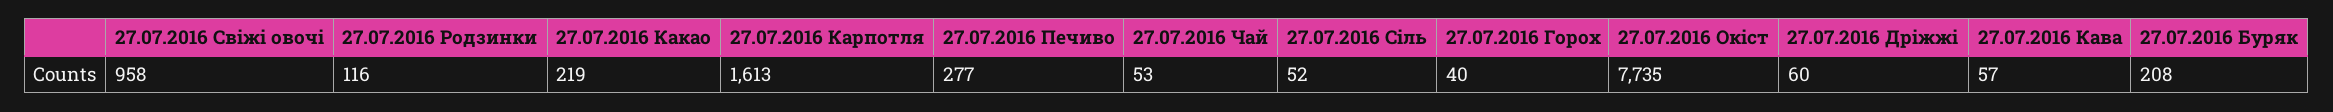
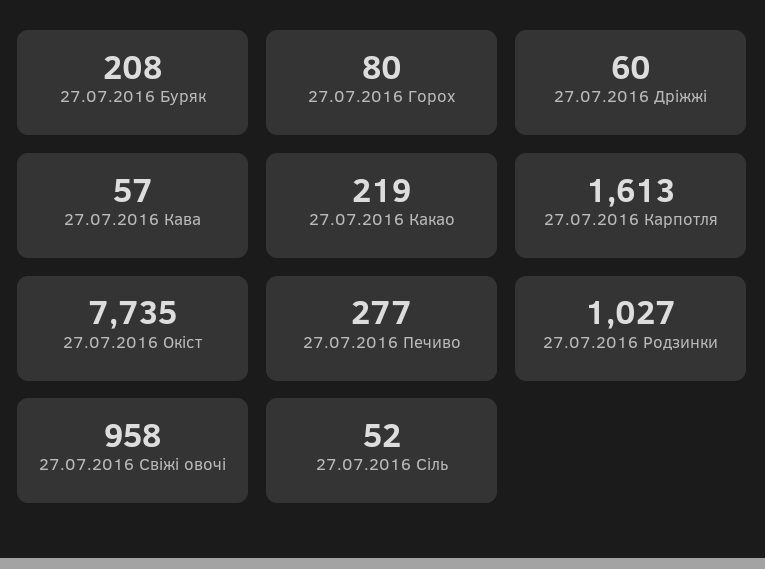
  {
    "27.07.2016 Свіжі овочі": 958,
-   "27.07.2016 Родзинки": 116,
+   "27.07.2016 Родзинки": 1027,
    "27.07.2016 Какао": 219,
    "27.07.2016 Карпотля": 1613,
    "27.07.2016 Печиво": 277,
-   "27.07.2016 Чай": 53,
    "27.07.2016 Сіль": 52,
-   "27.07.2016 Горох": 40,
+   "27.07.2016 Горох": 80,
    "27.07.2016 Окіст": 7735,
    "27.07.2016 Дріжжі": 60,
    "27.07.2016 Кава": 57,
    "27.07.2016 Буряк": 208
  }

